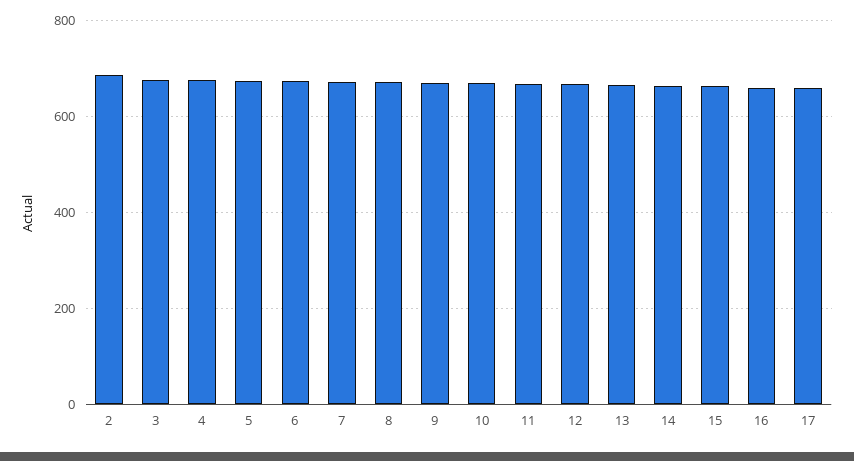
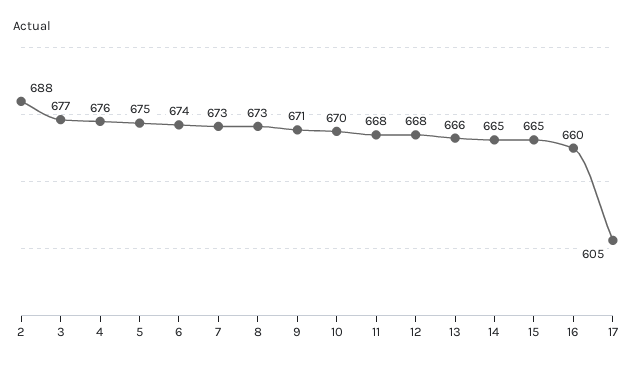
  {
    "2": 688,
    "3": 677,
    "4": 676,
    "5": 675,
    "6": 674,
    "7": 673,
    "8": 673,
    "9": 671,
    "10": 670,
    "11": 668,
    "12": 668,
    "13": 666,
    "14": 665,
    "15": 665,
    "16": 660,
-   "17": 660
+   "17": 605
  }

